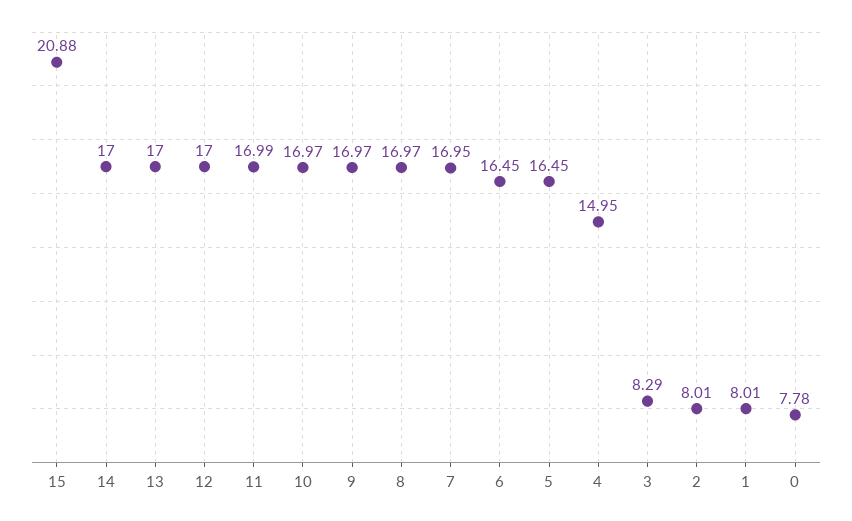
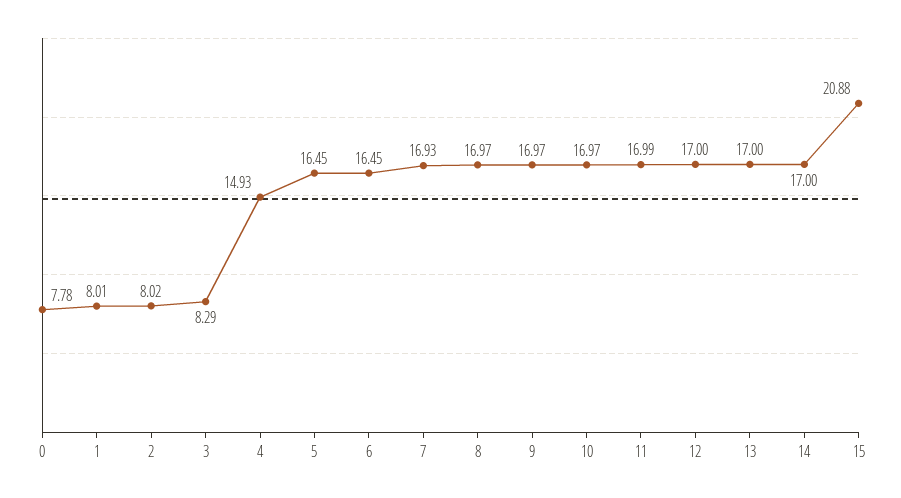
  {
    "15": 20.88,
    "14": 17,
    "13": 17,
    "12": 17,
    "11": 16.99,
    "10": 16.97,
    "9": 16.97,
    "8": 16.97,
-   "7": 16.95,
+   "7": 16.93,
    "6": 16.45,
    "5": 16.45,
-   "4": 14.95,
+   "4": 14.93,
    "3": 8.29,
-   "2": 8.01,
+   "2": 8.02,
    "1": 8.01,
    "0": 7.78
  }

